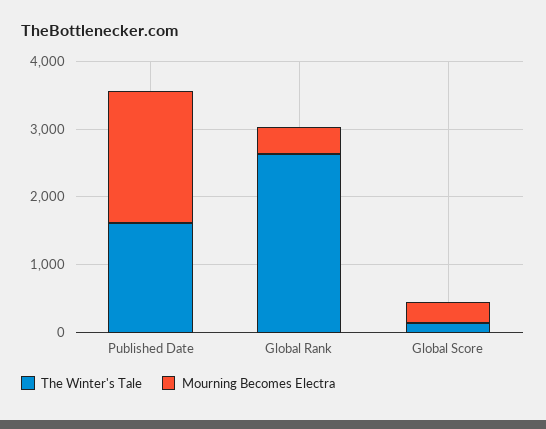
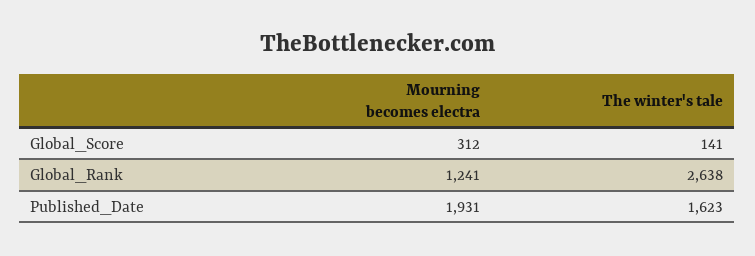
  {
    "The Winter's Tale": {
      "Published Date": 1623,
      "Global Rank": 2638,
      "Global Score": 141
    },
    "Mourning Becomes Electra": {
      "Published Date": 1931,
-     "Global Rank": 400,
+     "Global Rank": 1241,
      "Global Score": 312
    }
  }

